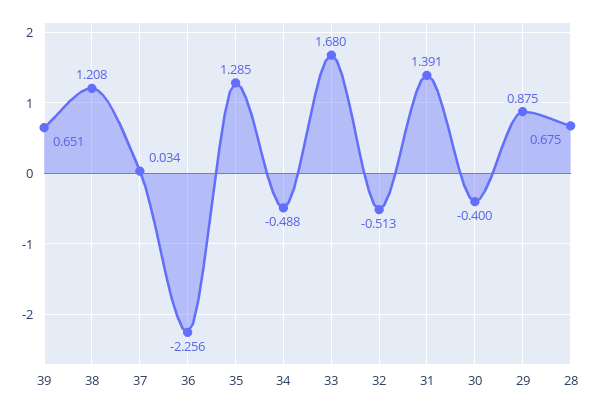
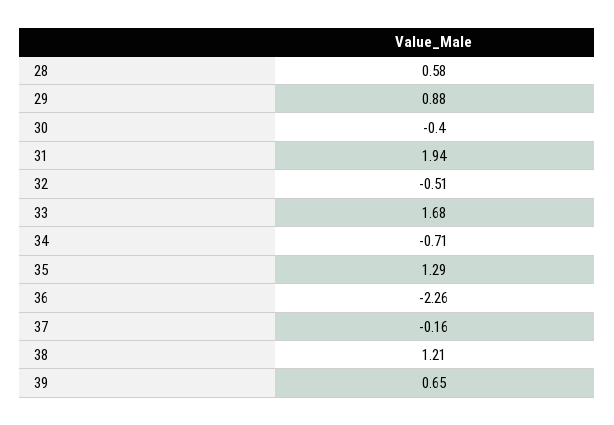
  {
    "39": 0.651,
    "38": 1.208,
-   "37": 0.034,
+   "37": -0.16,
    "36": -2.256,
    "35": 1.285,
-   "34": -0.488,
+   "34": -0.71,
    "33": 1.68,
    "32": -0.513,
-   "31": 1.391,
+   "31": 1.94,
    "30": -0.4,
    "29": 0.875,
-   "28": 0.675
+   "28": 0.58
  }

